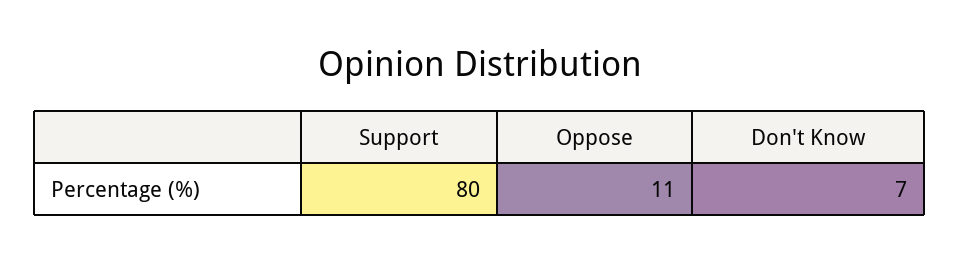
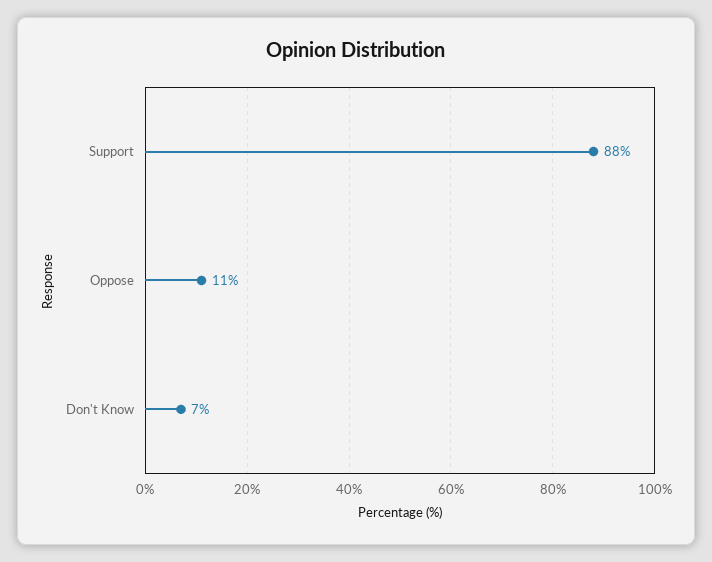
  {
-   "Support": 80,
+   "Support": 88,
    "Oppose": 11,
    "Don't Know": 7
  }

